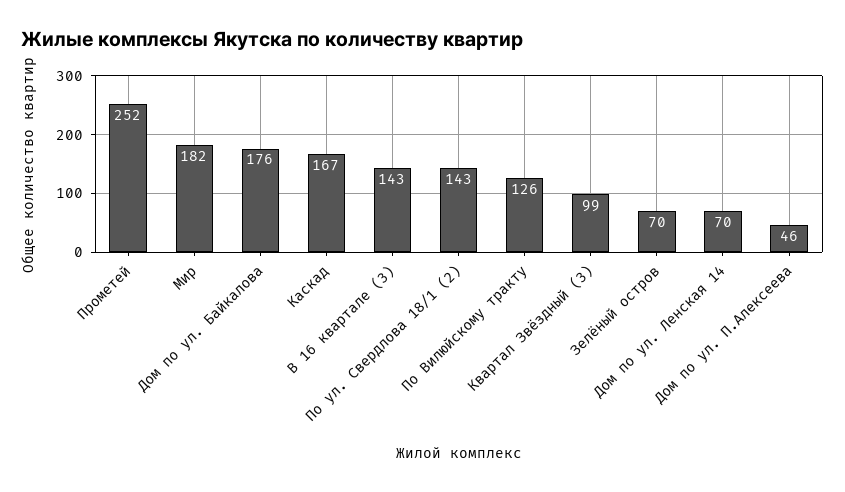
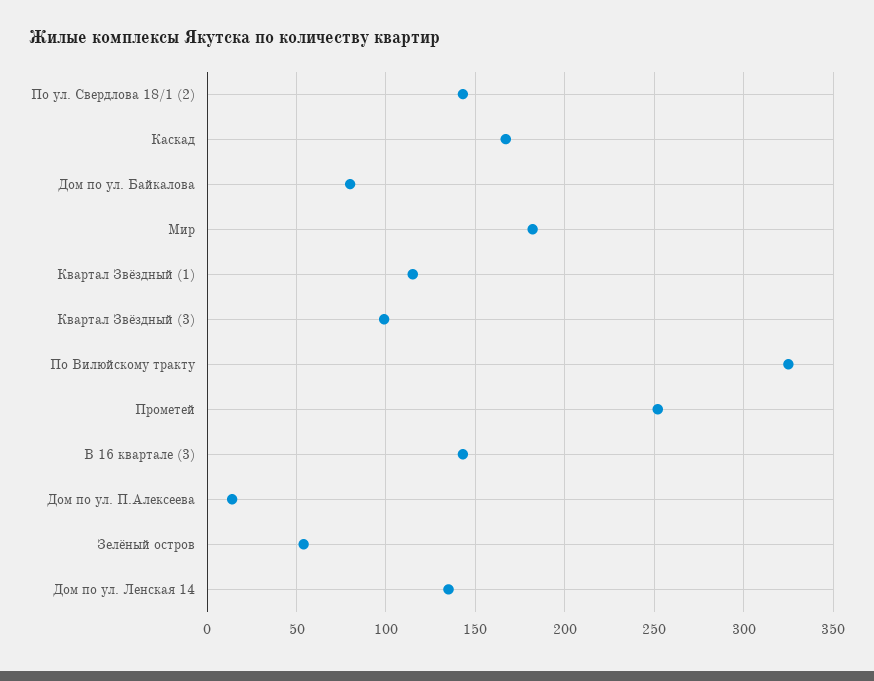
  {
    "Прометей": 252,
    "Мир": 182,
-   "Дом по ул. Байкалова": 176,
+   "Дом по ул. Байкалова": 80,
    "Каскад": 167,
    "В 16 квартале (3)": 143,
    "По ул. Свердлова 18/1 (2)": 143,
-   "По Вилюйскому тракту": 126,
+   "По Вилюйскому тракту": 325,
    "Квартал Звёздный (3)": 99,
-   "Зелёный остров": 70,
+   "Зелёный остров": 55,
-   "Дом по ул. Ленская 14": 70,
+   "Дом по ул. Ленская 14": 135,
-   "Дом по ул. П.Алексеева": 46
+   "Дом по ул. П.Алексеева": 15,
+   "Квартал Звёздный (1)": 115
  }

